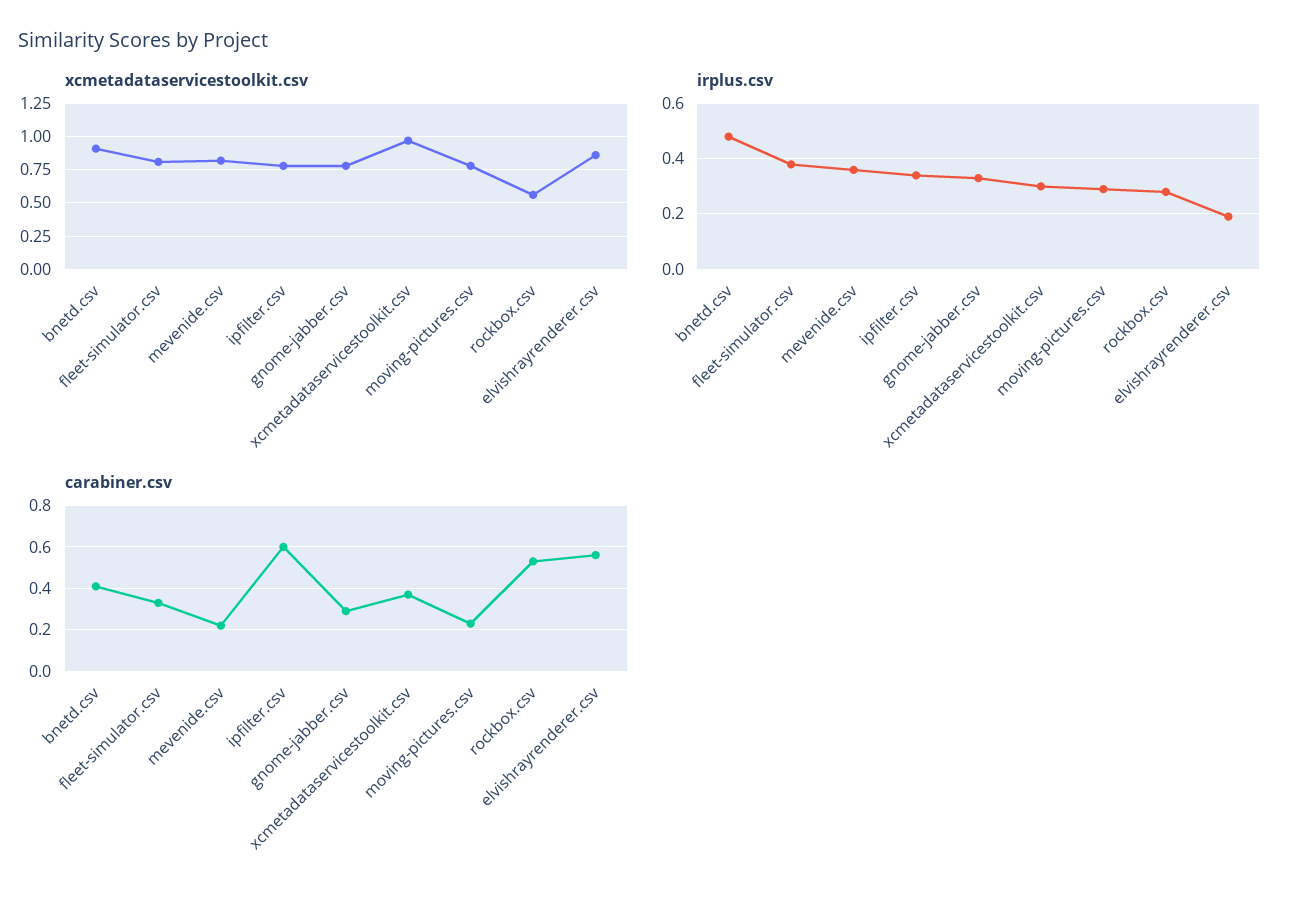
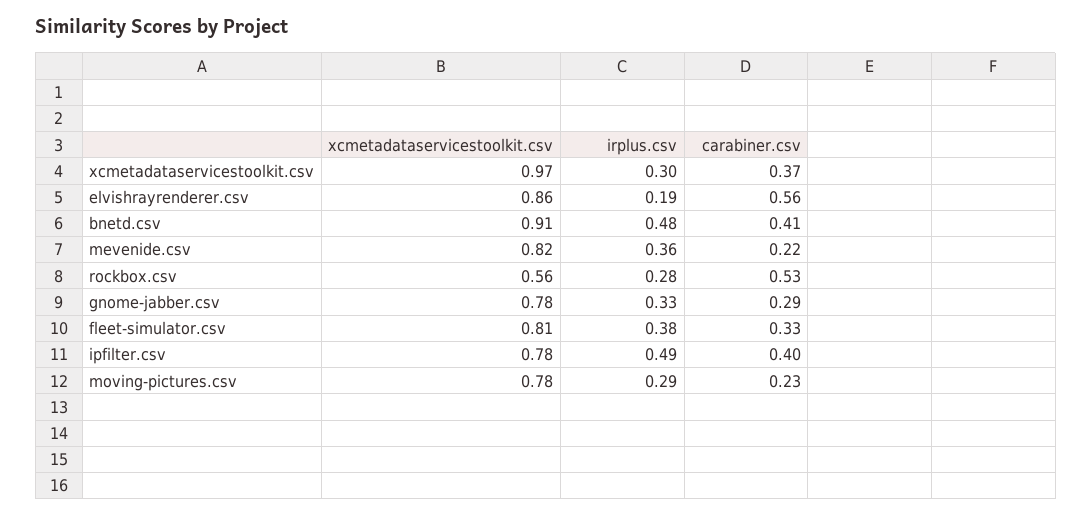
  {
    "xcmetadataservicestoolkit.csv": {
      "bnetd.csv": 0.91,
      "fleet-simulator.csv": 0.81,
      "mevenide.csv": 0.82,
      "ipfilter.csv": 0.78,
      "gnome-jabber.csv": 0.78,
      "xcmetadataservicestoolkit.csv": 0.97,
      "moving-pictures.csv": 0.78,
      "rockbox.csv": 0.56,
      "elvishrayrenderer.csv": 0.86
    },
    "irplus.csv": {
      "bnetd.csv": 0.48,
      "fleet-simulator.csv": 0.38,
      "mevenide.csv": 0.36,
-     "ipfilter.csv": 0.35,
+     "ipfilter.csv": 0.49,
      "gnome-jabber.csv": 0.33,
      "xcmetadataservicestoolkit.csv": 0.3,
      "moving-pictures.csv": 0.29,
      "rockbox.csv": 0.28,
      "elvishrayrenderer.csv": 0.19
    },
    "carabiner.csv": {
      "bnetd.csv": 0.41,
      "fleet-simulator.csv": 0.33,
      "mevenide.csv": 0.22,
-     "ipfilter.csv": 0.6,
+     "ipfilter.csv": 0.4,
      "gnome-jabber.csv": 0.29,
      "xcmetadataservicestoolkit.csv": 0.37,
      "moving-pictures.csv": 0.23,
      "rockbox.csv": 0.53,
      "elvishrayrenderer.csv": 0.56
    }
  }

